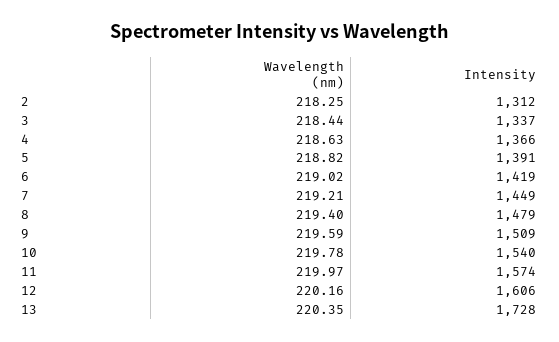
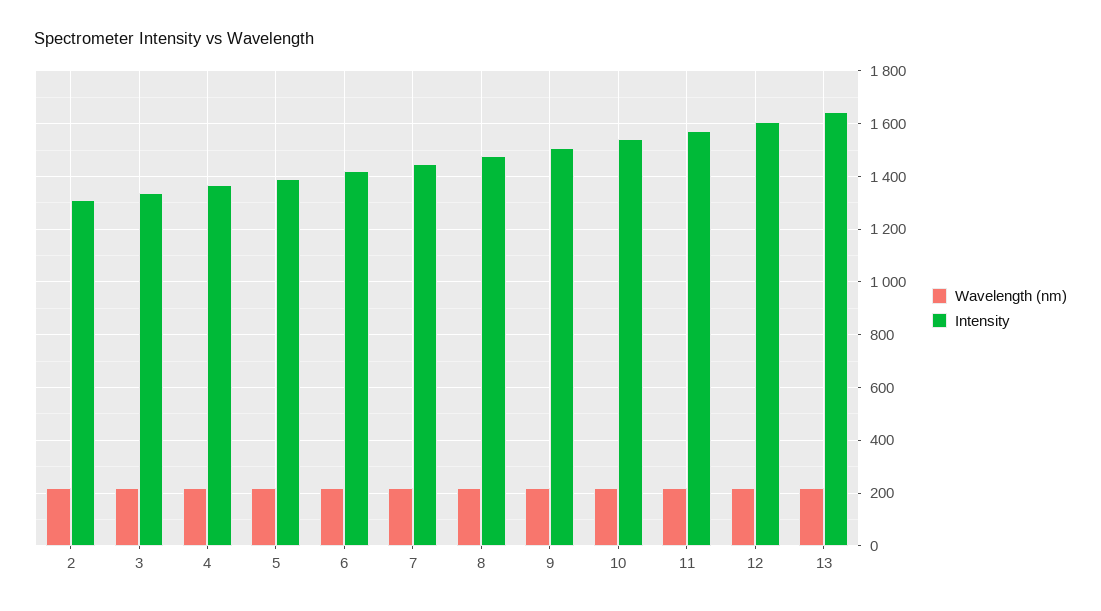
  {
    "Wavelength (nm)": {
      "2": 218.25,
      "3": 218.44,
      "4": 218.63,
      "5": 218.82,
      "6": 219.02,
      "7": 219.21,
      "8": 219.4,
      "9": 219.59,
      "10": 219.78,
      "11": 219.97,
      "12": 220.16,
      "13": 220.35
    },
    "Intensity": {
      "2": 1312,
      "3": 1337,
      "4": 1366,
      "5": 1391,
      "6": 1419,
      "7": 1449,
      "8": 1479,
      "9": 1509,
      "10": 1540,
      "11": 1574,
      "12": 1606,
-     "13": 1728
+     "13": 1650
    }
  }

